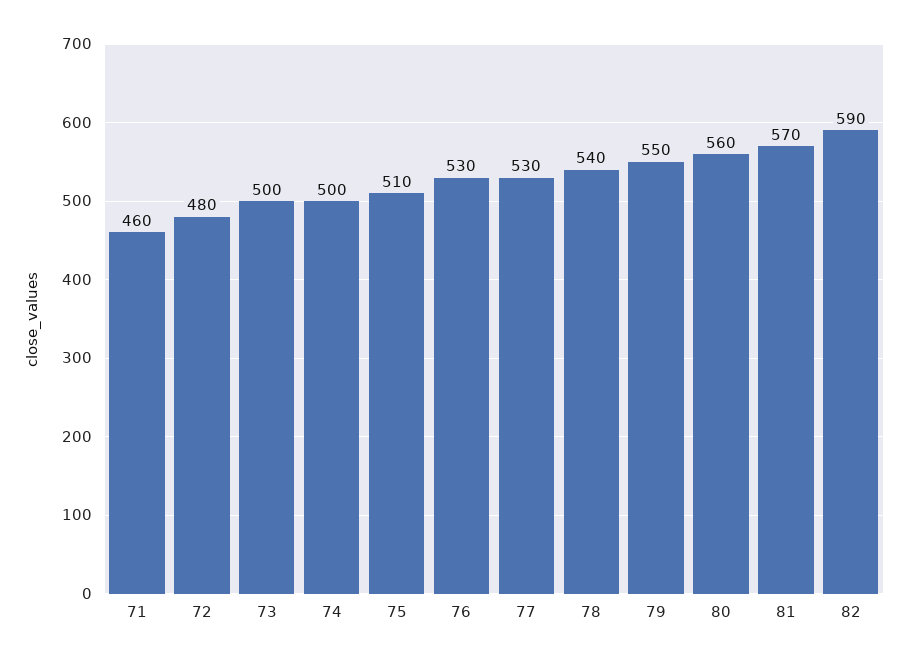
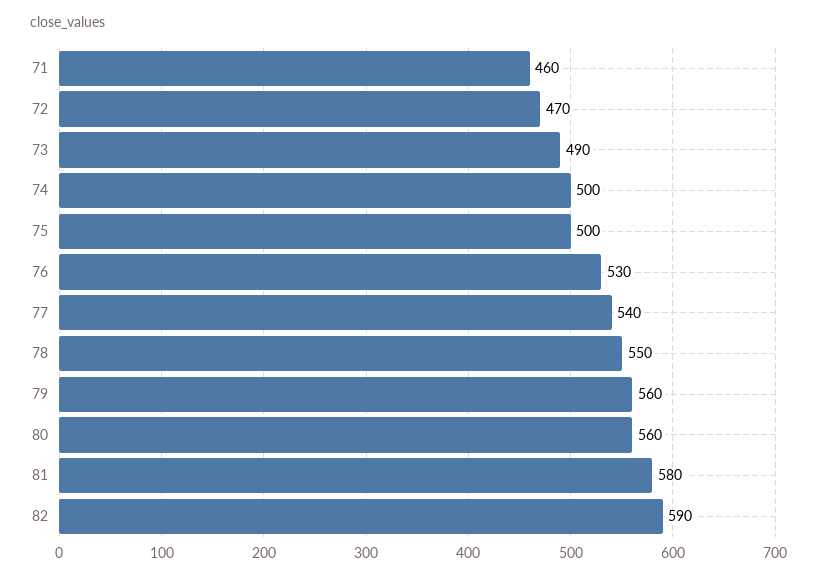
  {
    "71": 460,
-   "72": 480,
+   "72": 470,
-   "73": 500,
+   "73": 490,
    "74": 500,
-   "75": 510,
+   "75": 500,
    "76": 530,
-   "77": 530,
+   "77": 540,
-   "78": 540,
+   "78": 550,
-   "79": 550,
+   "79": 560,
    "80": 560,
-   "81": 570,
+   "81": 580,
    "82": 590
  }

